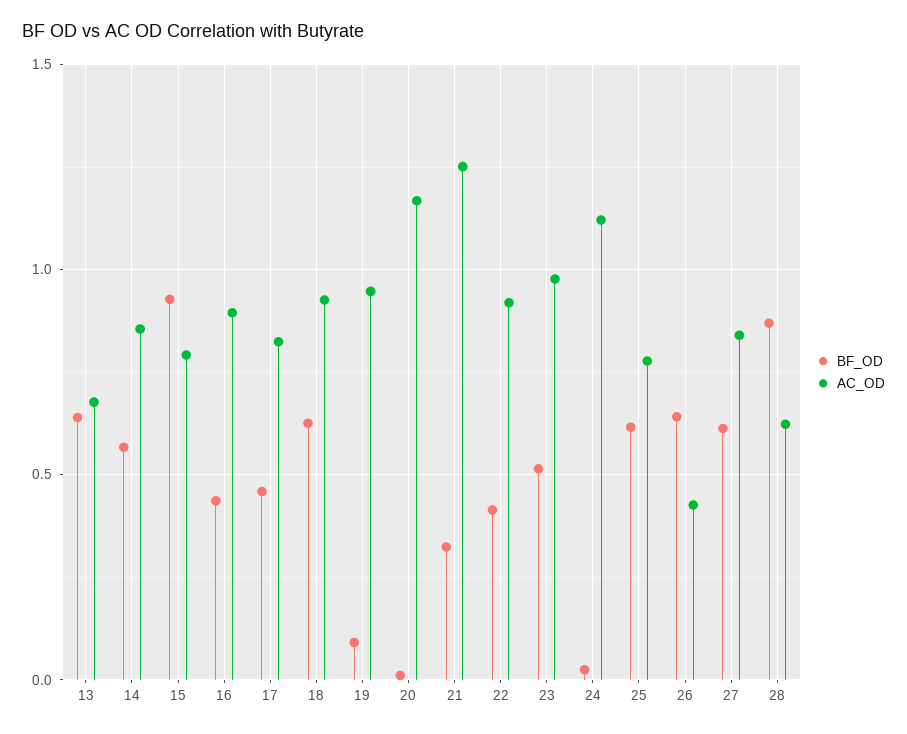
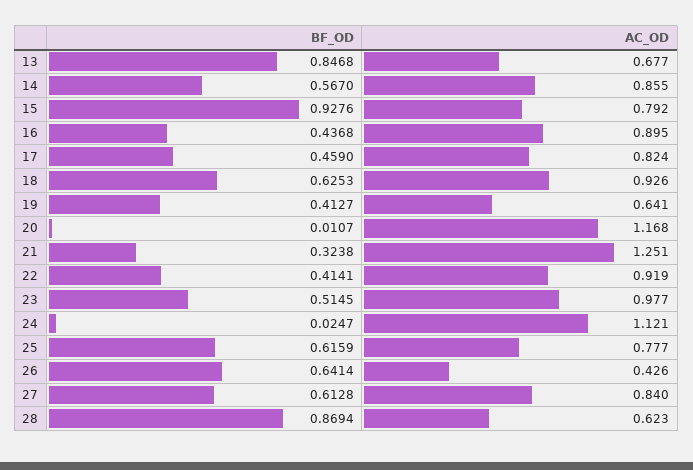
  {
    "BF_OD": {
-     "13": 0.65,
+     "13": 0.8468,
      "14": 0.567,
      "15": 0.9276,
      "16": 0.4368,
      "17": 0.459,
      "18": 0.6253,
-     "19": 0.1,
+     "19": 0.4127,
      "20": 0.0107,
      "21": 0.3238,
      "22": 0.4141,
      "23": 0.5145,
      "24": 0.0247,
      "25": 0.6159,
      "26": 0.6414,
      "27": 0.6128,
      "28": 0.8694
    },
    "AC_OD": {
      "13": 0.677,
      "14": 0.855,
      "15": 0.792,
      "16": 0.895,
      "17": 0.824,
      "18": 0.926,
-     "19": 0.95,
+     "19": 0.641,
      "20": 1.168,
      "21": 1.251,
      "22": 0.919,
      "23": 0.977,
      "24": 1.121,
      "25": 0.777,
      "26": 0.426,
      "27": 0.84,
      "28": 0.623
    }
  }

